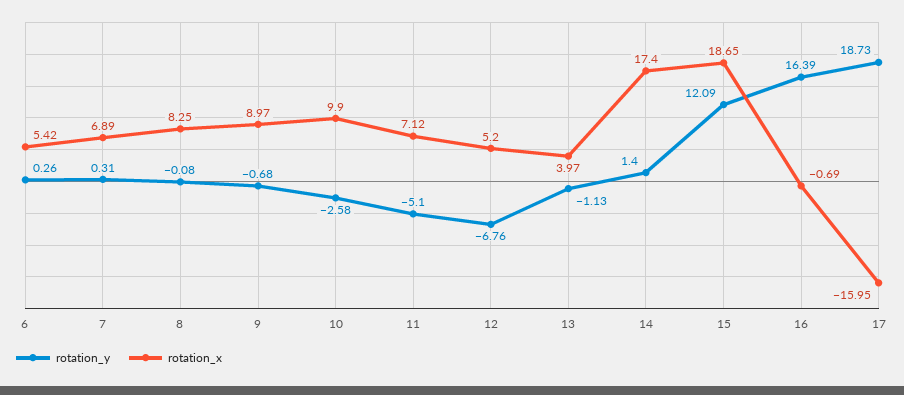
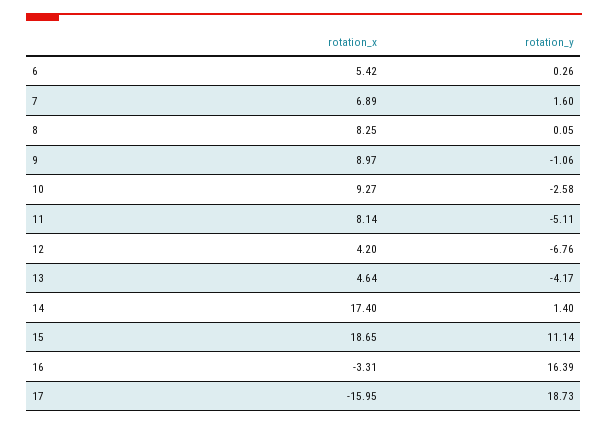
  {
    "rotation_y": {
      "6": 0.26,
-     "7": 0.31,
+     "7": 1.6,
-     "8": -0.08,
+     "8": 0.05,
-     "9": -0.68,
+     "9": -1.06,
      "10": -2.58,
-     "11": -5.1,
+     "11": -5.11,
      "12": -6.76,
-     "13": -1.13,
+     "13": -4.17,
      "14": 1.4,
-     "15": 12.09,
+     "15": 11.14,
      "16": 16.39,
      "17": 18.73
    },
    "rotation_x": {
      "6": 5.42,
      "7": 6.89,
      "8": 8.25,
      "9": 8.97,
-     "10": 9.9,
+     "10": 9.27,
-     "11": 7.12,
+     "11": 8.14,
-     "12": 5.2,
+     "12": 4.2,
-     "13": 3.97,
+     "13": 4.64,
      "14": 17.4,
      "15": 18.65,
-     "16": -0.69,
+     "16": -3.31,
      "17": -15.95
    }
  }

